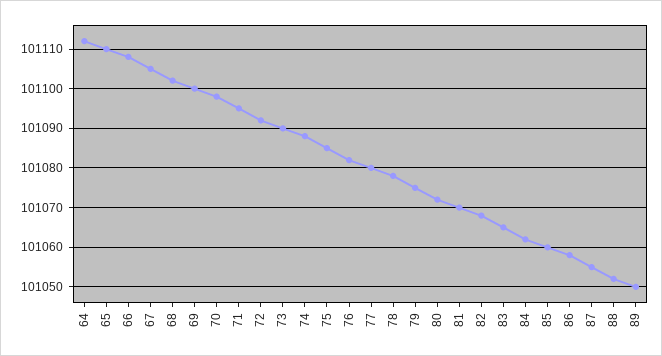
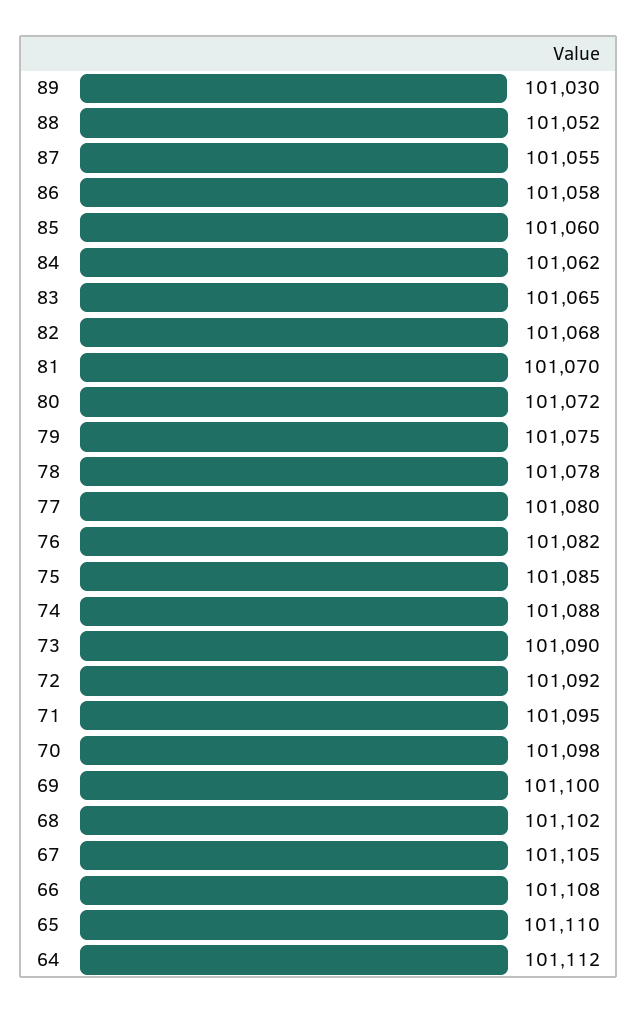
  {
    "64": 101112,
    "65": 101110,
    "66": 101108,
    "67": 101105,
    "68": 101102,
    "69": 101100,
    "70": 101098,
    "71": 101095,
    "72": 101092,
    "73": 101090,
    "74": 101088,
    "75": 101085,
    "76": 101082,
    "77": 101080,
    "78": 101078,
    "79": 101075,
    "80": 101072,
    "81": 101070,
    "82": 101068,
    "83": 101065,
    "84": 101062,
    "85": 101060,
    "86": 101058,
    "87": 101055,
    "88": 101052,
-   "89": 101050
+   "89": 101030
  }

